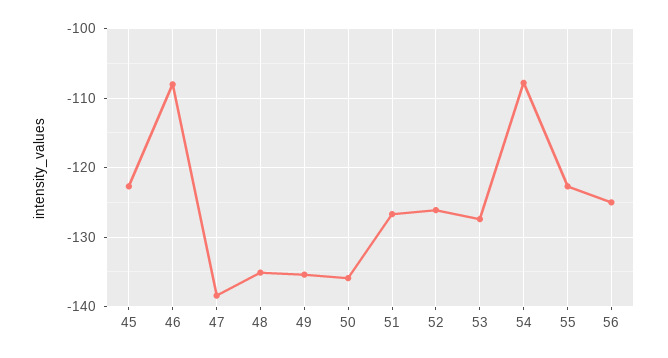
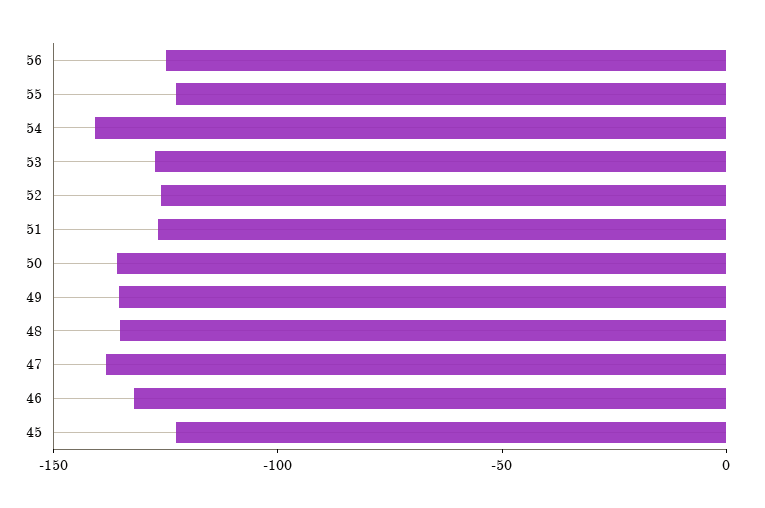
  {
    "45": -123,
-   "46": -108,
+   "46": -130,
    "47": -138,
    "48": -135,
    "49": -135,
    "50": -136,
    "51": -127,
    "52": -126,
    "53": -127,
-   "54": -108,
+   "54": -140,
    "55": -123,
    "56": -125
  }

